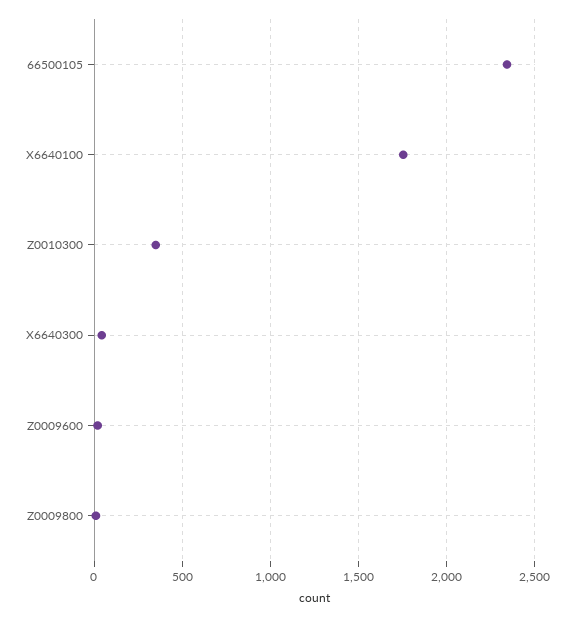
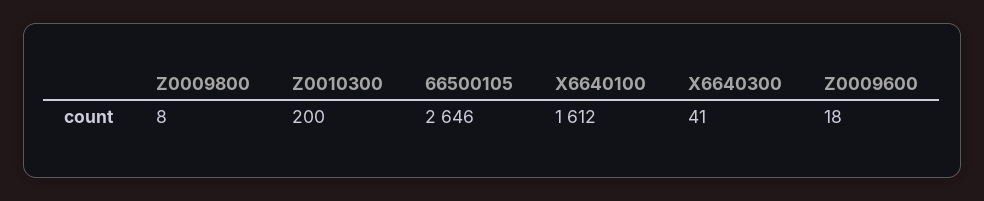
  {
-   "66500105": 2350,
+   "66500105": 2646,
-   "X6640100": 1750,
+   "X6640100": 1612,
-   "Z0010300": 350,
+   "Z0010300": 200,
    "X6640300": 41,
    "Z0009600": 18,
    "Z0009800": 8
  }

